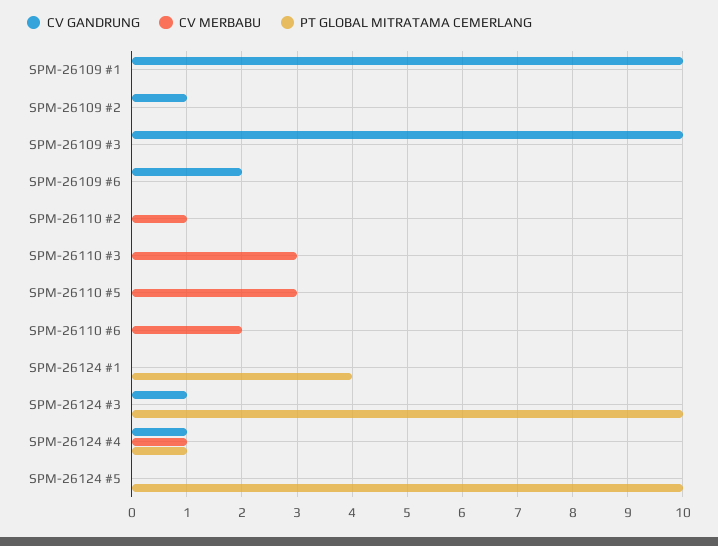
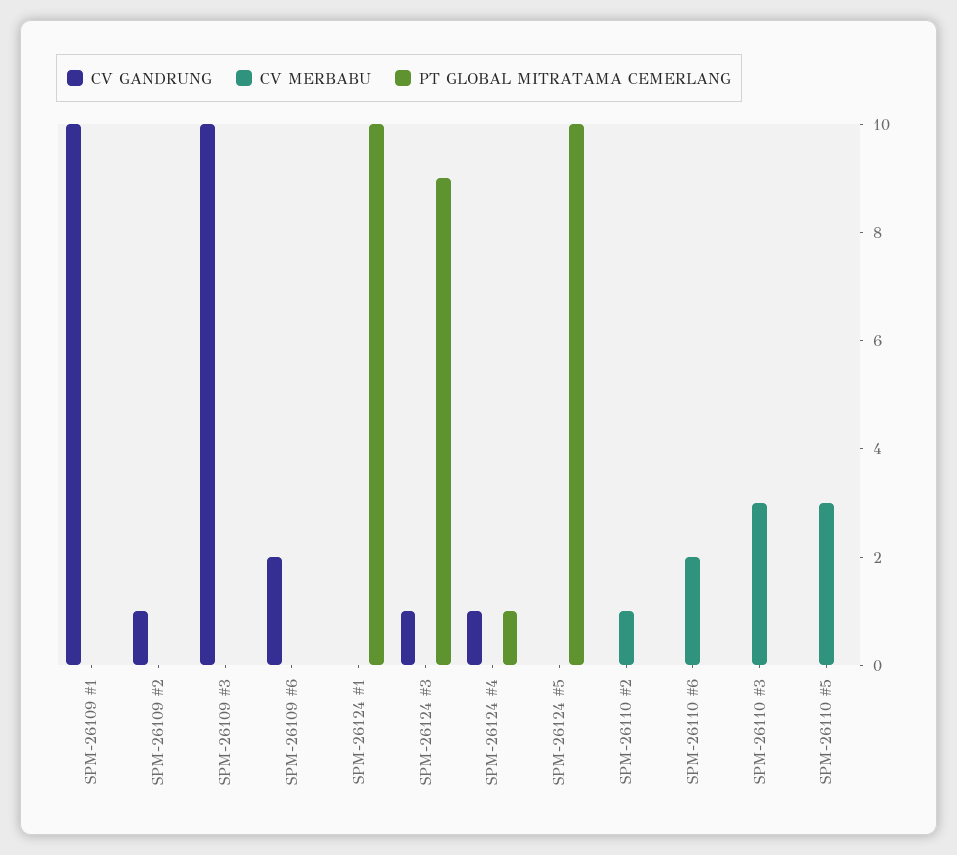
  {
    "CV GANDRUNG": {
      "SPM-26109 #1": 10,
      "SPM-26109 #2": 1,
      "SPM-26109 #3": 10,
      "SPM-26109 #6": 2,
      "SPM-26110 #2": 0,
      "SPM-26110 #3": 0,
      "SPM-26110 #5": 0,
      "SPM-26110 #6": 0,
      "SPM-26124 #1": 0,
      "SPM-26124 #3": 1,
      "SPM-26124 #4": 1,
      "SPM-26124 #5": 0
    },
    "CV MERBABU": {
      "SPM-26109 #1": 0,
      "SPM-26109 #2": 0,
      "SPM-26109 #3": 0,
      "SPM-26109 #6": 0,
      "SPM-26110 #2": 1,
      "SPM-26110 #3": 3,
      "SPM-26110 #5": 3,
      "SPM-26110 #6": 2,
      "SPM-26124 #1": 0,
      "SPM-26124 #3": 0,
-     "SPM-26124 #4": 1,
+     "SPM-26124 #4": 0,
      "SPM-26124 #5": 0
    },
    "PT GLOBAL MITRATAMA CEMERLANG": {
      "SPM-26109 #1": 0,
      "SPM-26109 #2": 0,
      "SPM-26109 #3": 0,
      "SPM-26109 #6": 0,
      "SPM-26110 #2": 0,
      "SPM-26110 #3": 0,
      "SPM-26110 #5": 0,
      "SPM-26110 #6": 0,
-     "SPM-26124 #1": 4,
+     "SPM-26124 #1": 10,
-     "SPM-26124 #3": 10,
+     "SPM-26124 #3": 9,
      "SPM-26124 #4": 1,
      "SPM-26124 #5": 10
    }
  }

